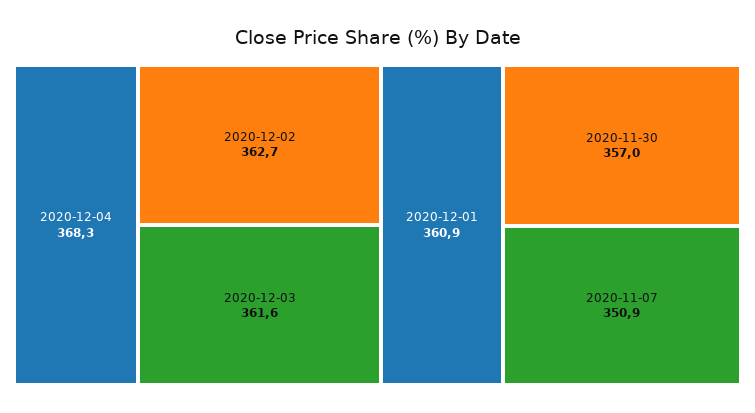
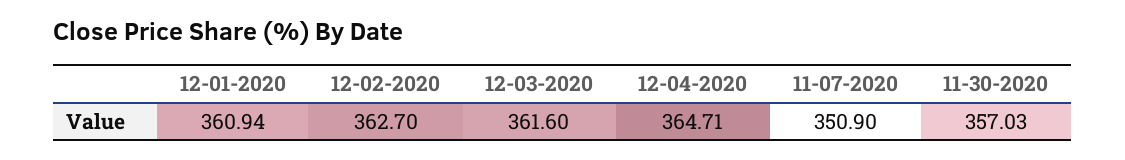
  {
-   "2020-12-04": 368.3,
+   "2020-12-04": 364.71,
    "2020-12-02": 362.7,
    "2020-12-03": 361.6,
    "2020-12-01": 360.94,
    "2020-11-30": 357.03,
    "2020-11-07": 350.9
  }

